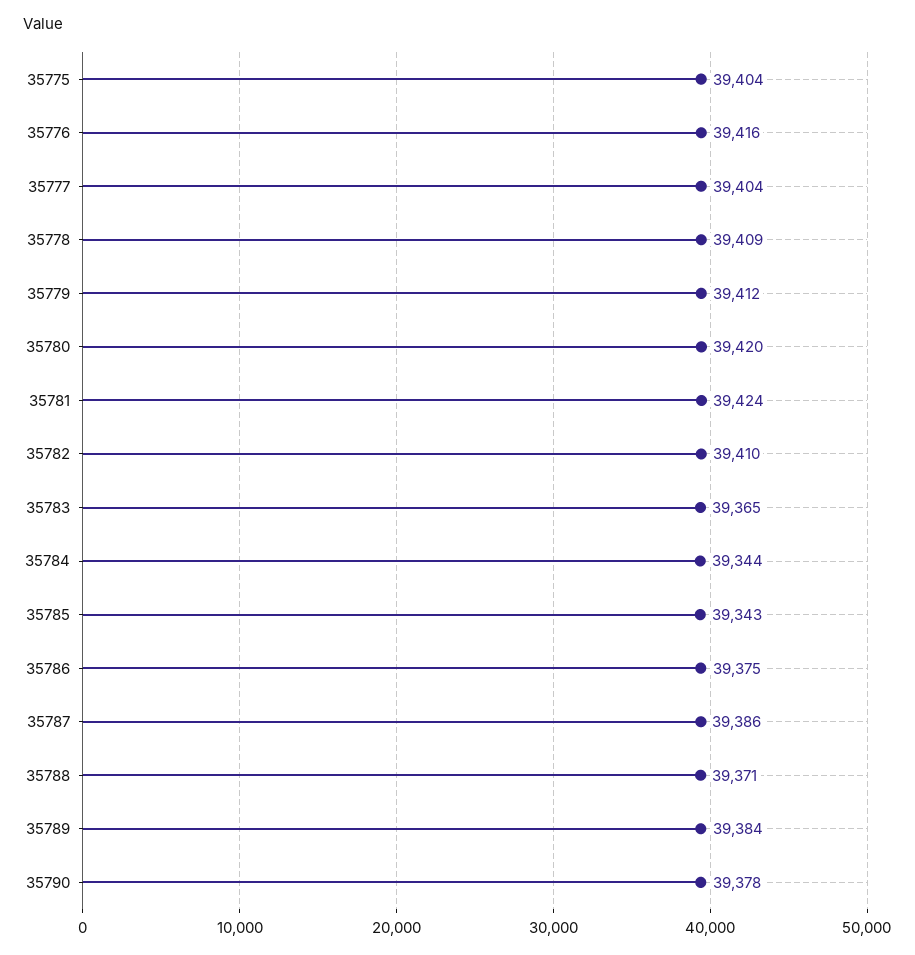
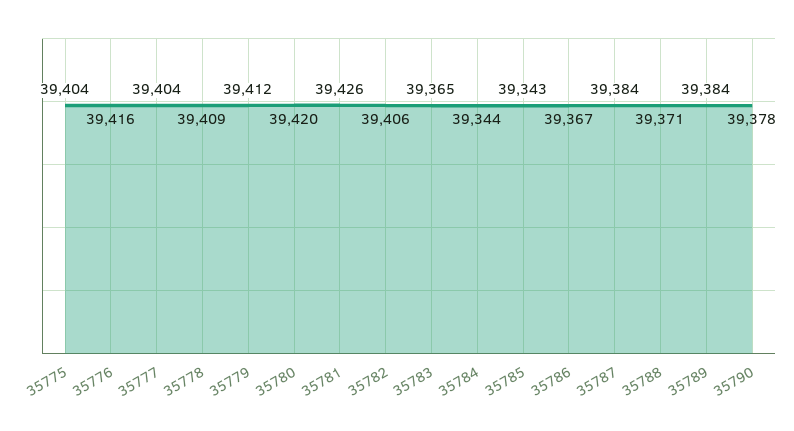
  {
    "35775": 39404,
    "35776": 39416,
    "35777": 39404,
    "35778": 39409,
    "35779": 39412,
    "35780": 39420,
-   "35781": 39424,
+   "35781": 39426,
-   "35782": 39410,
+   "35782": 39406,
    "35783": 39365,
    "35784": 39344,
    "35785": 39343,
-   "35786": 39375,
+   "35786": 39367,
-   "35787": 39386,
+   "35787": 39384,
    "35788": 39371,
    "35789": 39384,
    "35790": 39378
  }

